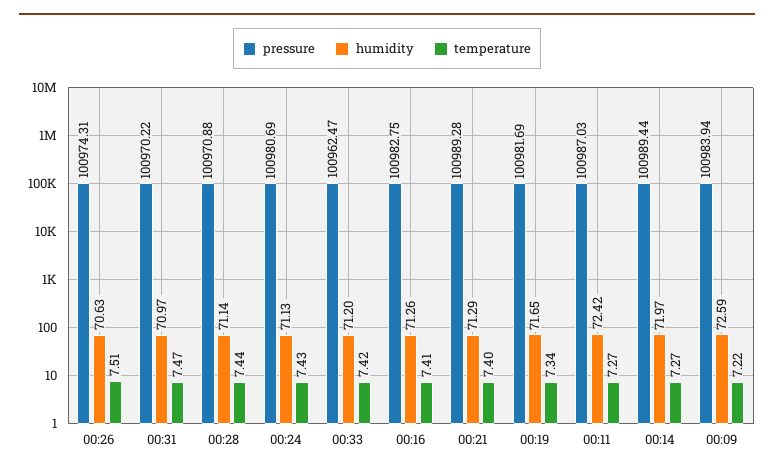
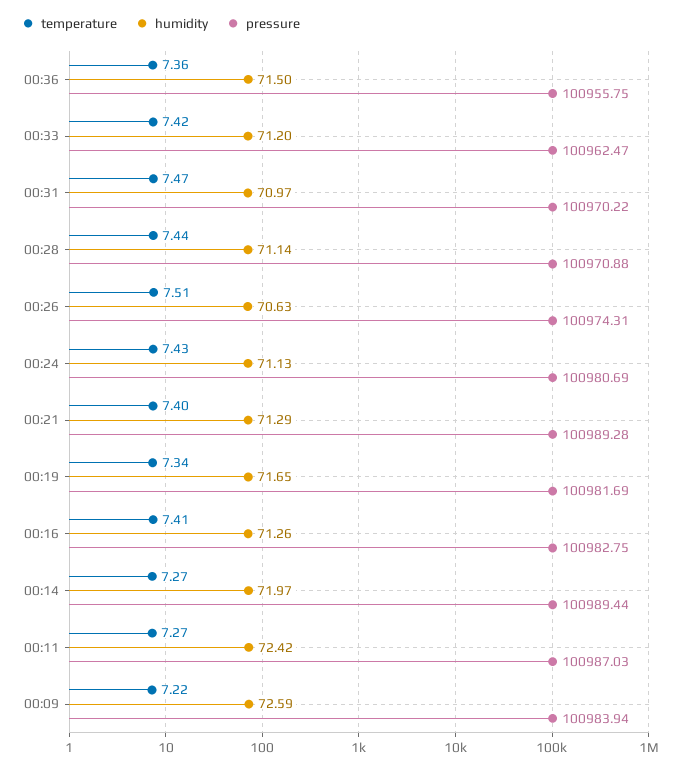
  {
    "pressure": {
      "00:26": 100974.31,
      "00:31": 100970.22,
      "00:28": 100970.88,
      "00:24": 100980.69,
      "00:33": 100962.47,
      "00:16": 100982.75,
      "00:21": 100989.28,
      "00:19": 100981.69,
      "00:11": 100987.03,
      "00:14": 100989.44,
-     "00:09": 100983.94
+     "00:09": 100983.94,
+     "00:36": 100955.75
    },
    "humidity": {
      "00:26": 70.63,
      "00:31": 70.97,
      "00:28": 71.14,
      "00:24": 71.13,
      "00:33": 71.2,
      "00:16": 71.26,
      "00:21": 71.29,
      "00:19": 71.65,
      "00:11": 72.42,
      "00:14": 71.97,
-     "00:09": 72.59
+     "00:09": 72.59,
+     "00:36": 71.5
    },
    "temperature": {
      "00:26": 7.51,
      "00:31": 7.47,
      "00:28": 7.44,
      "00:24": 7.43,
      "00:33": 7.42,
      "00:16": 7.41,
      "00:21": 7.4,
      "00:19": 7.34,
      "00:11": 7.27,
      "00:14": 7.27,
-     "00:09": 7.22
+     "00:09": 7.22,
+     "00:36": 7.36
    }
  }

